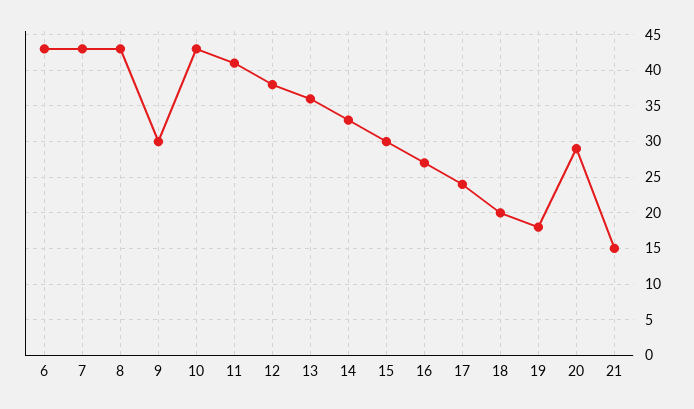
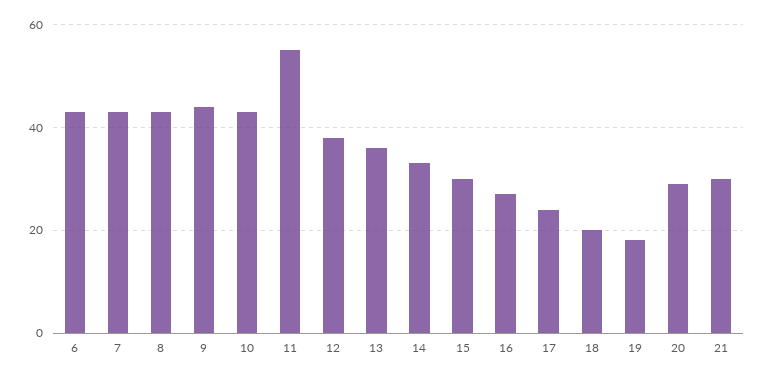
  {
    "6": 43,
    "7": 43,
    "8": 43,
-   "9": 30,
+   "9": 45,
    "10": 43,
-   "11": 41,
+   "11": 55,
    "12": 38,
    "13": 36,
    "14": 33,
    "15": 30,
    "16": 27,
    "17": 24,
    "18": 20,
    "19": 18,
    "20": 29,
-   "21": 15
+   "21": 30
  }

